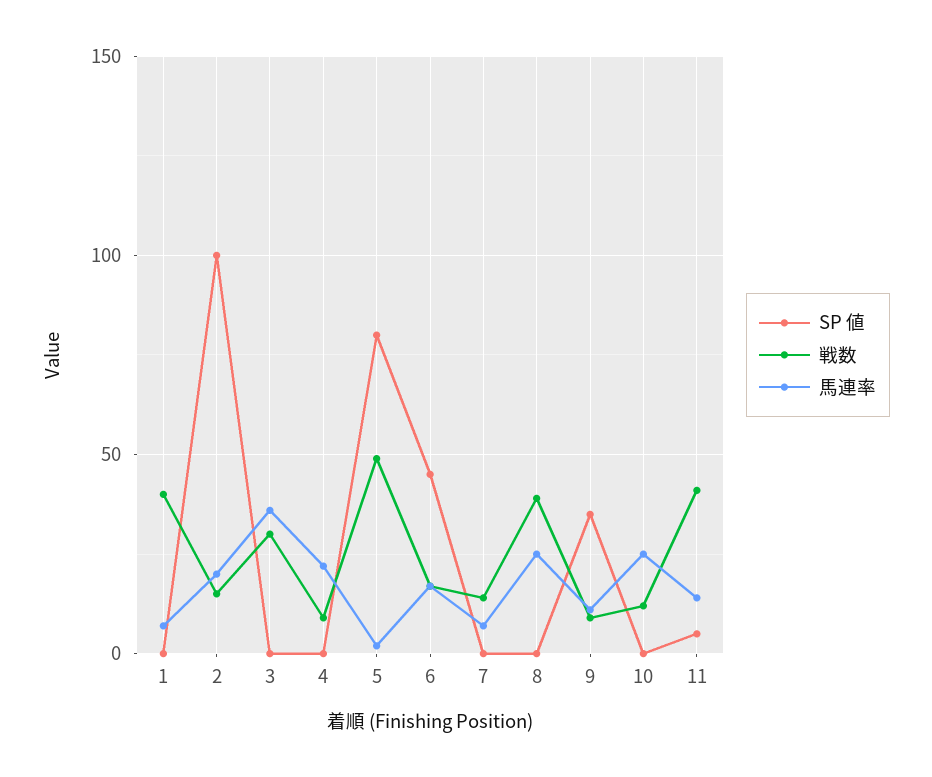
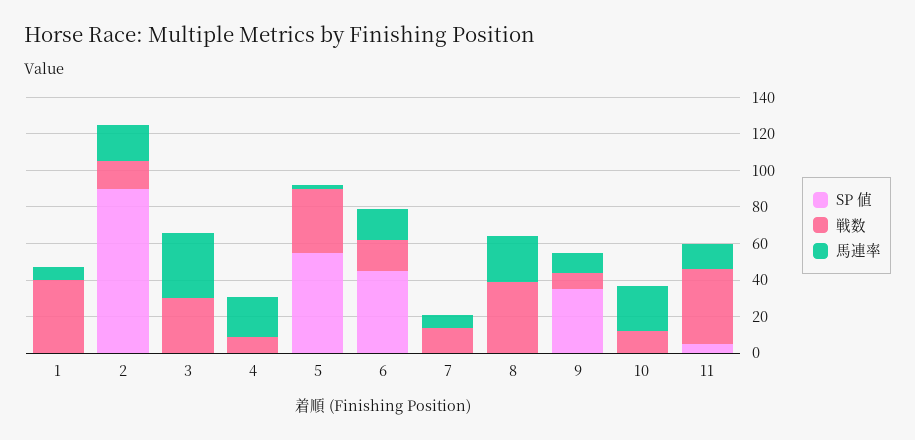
  {
    "SP 値": {
      "1": 0,
-     "2": 100,
+     "2": 90,
      "3": 0,
      "4": 0,
-     "5": 80,
+     "5": 55,
      "6": 45,
      "7": 0,
      "8": 0,
      "9": 35,
      "10": 0,
      "11": 5
    },
    "戦数": {
      "1": 40,
      "2": 15,
      "3": 30,
      "4": 10,
-     "5": 50,
+     "5": 35,
      "6": 15,
      "7": 15,
      "8": 40,
      "9": 10,
      "10": 10,
      "11": 40
    },
    "馬連率": {
      "1": 5,
      "2": 20,
      "3": 35,
      "4": 20,
      "5": 0,
      "6": 15,
      "7": 5,
      "8": 25,
      "9": 10,
      "10": 25,
      "11": 15
    }
  }

